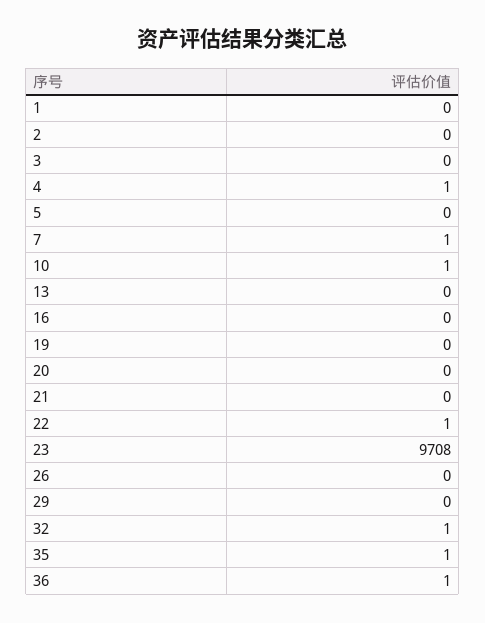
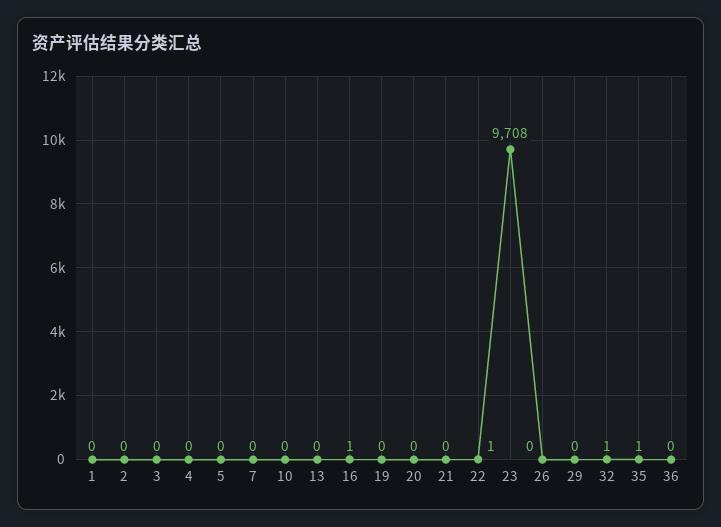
  {
    "1": 0,
    "2": 0,
    "3": 0,
-   "4": 1,
+   "4": 0,
    "5": 0,
-   "7": 1,
+   "7": 0,
-   "10": 1,
+   "10": 0,
    "13": 0,
-   "16": 0,
+   "16": 1,
    "19": 0,
    "20": 0,
    "21": 0,
    "22": 1,
    "23": 9708,
    "26": 0,
    "29": 0,
    "32": 1,
    "35": 1,
-   "36": 1
+   "36": 0
  }

